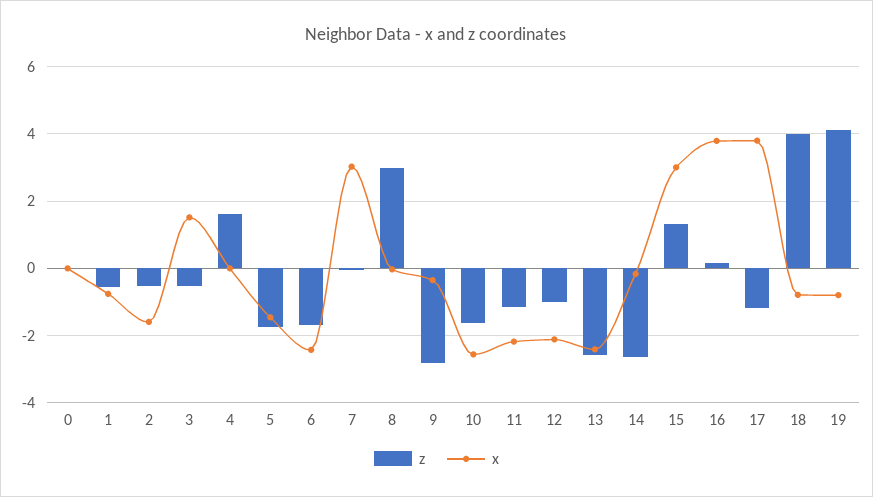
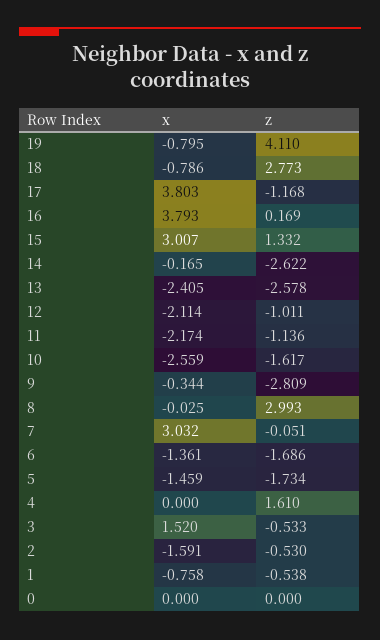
  {
    "z": {
      "0": 0,
      "1": -0.538,
      "2": -0.53,
      "3": -0.533,
      "4": 1.61,
      "5": -1.734,
      "6": -1.686,
      "7": -0.051,
      "8": 2.993,
      "9": -2.809,
      "10": -1.617,
      "11": -1.136,
      "12": -1.011,
      "13": -2.578,
      "14": -2.622,
      "15": 1.332,
      "16": 0.169,
      "17": -1.168,
-     "18": 4,
+     "18": 2.773,
      "19": 4.11
    },
    "x": {
      "0": 0,
      "1": -0.758,
      "2": -1.591,
      "3": 1.52,
      "4": 0,
      "5": -1.459,
-     "6": -2.4,
+     "6": -1.361,
      "7": 3.032,
      "8": -0.025,
      "9": -0.344,
      "10": -2.559,
      "11": -2.174,
      "12": -2.114,
      "13": -2.405,
      "14": -0.165,
      "15": 3.007,
      "16": 3.793,
      "17": 3.803,
      "18": -0.786,
      "19": -0.795
    }
  }

